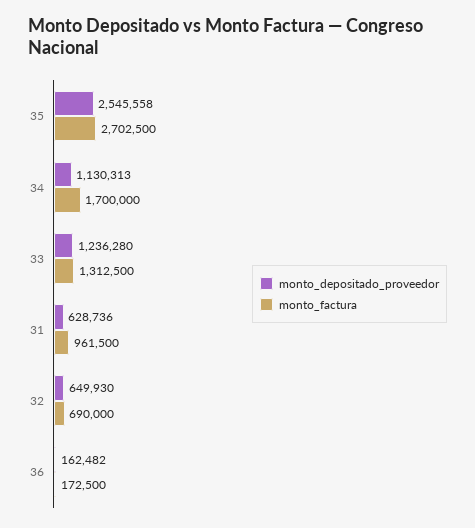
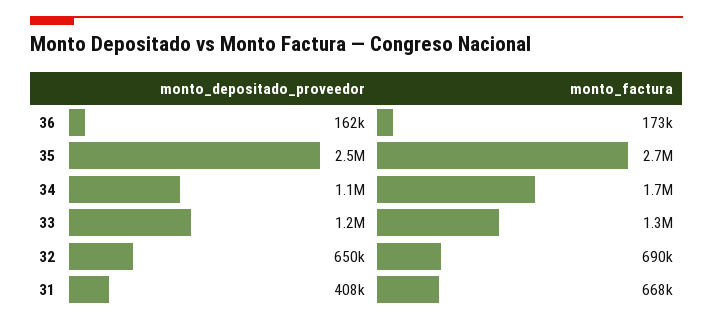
  {
    "monto_depositado_proveedor": {
      "35": 2545558,
      "34": 1130313,
      "33": 1236280,
-     "31": 628736,
+     "31": 408000,
      "32": 649930,
      "36": 162482
    },
    "monto_factura": {
      "35": 2702500,
      "34": 1700000,
      "33": 1312500,
-     "31": 961500,
+     "31": 668000,
      "32": 690000,
      "36": 172500
    }
  }

